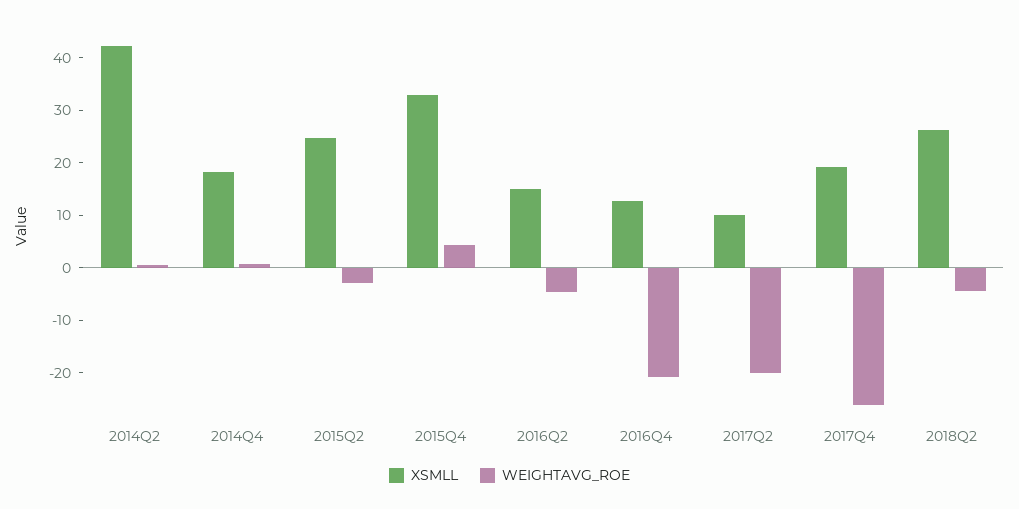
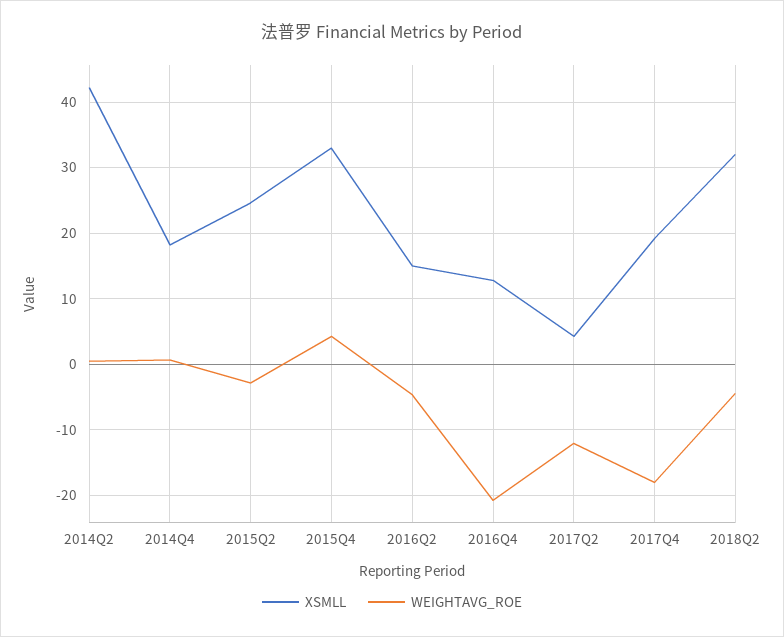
  {
    "XSMLL": {
      "2014Q2": 42,
      "2014Q4": 18,
      "2015Q2": 25,
      "2015Q4": 33,
      "2016Q2": 15,
      "2016Q4": 13,
-     "2017Q2": 10,
+     "2017Q2": 4,
      "2017Q4": 19,
-     "2018Q2": 26
+     "2018Q2": 32
    },
    "WEIGHTAVG_ROE": {
      "2014Q2": 1,
      "2014Q4": 1,
      "2015Q2": -3,
      "2015Q4": 4,
      "2016Q2": -5,
      "2016Q4": -21,
-     "2017Q2": -20,
+     "2017Q2": -12,
-     "2017Q4": -26,
+     "2017Q4": -18,
      "2018Q2": -4
    }
  }

